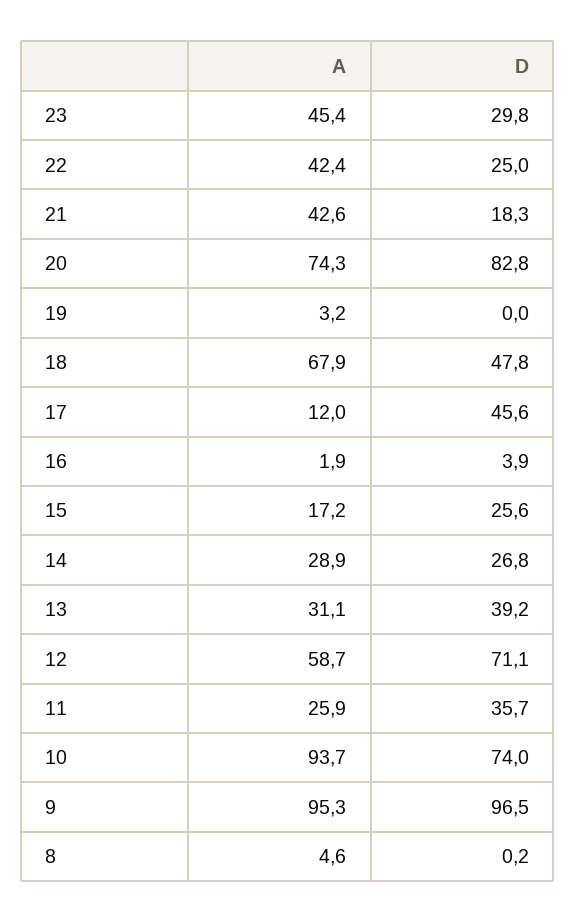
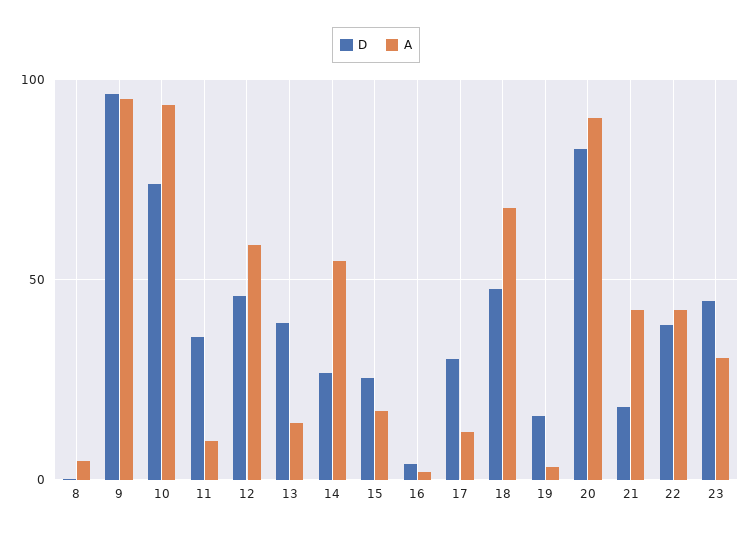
  {
    "A": {
-     "23": 45.4,
+     "23": 30,
      "22": 42.4,
      "21": 42.6,
-     "20": 74.3,
+     "20": 90,
      "19": 3.2,
      "18": 67.9,
      "17": 12,
      "16": 1.9,
      "15": 17.2,
-     "14": 28.9,
+     "14": 55,
-     "13": 31.1,
+     "13": 15,
      "12": 58.7,
-     "11": 25.9,
+     "11": 10,
      "10": 93.7,
      "9": 95.3,
      "8": 4.6
    },
    "D": {
-     "23": 29.8,
+     "23": 45,
-     "22": 25,
+     "22": 40,
      "21": 18.3,
      "20": 82.8,
-     "19": 0,
+     "19": 15,
      "18": 47.8,
-     "17": 45.6,
+     "17": 30,
      "16": 3.9,
      "15": 25.6,
      "14": 26.8,
      "13": 39.2,
-     "12": 71.1,
+     "12": 45,
      "11": 35.7,
      "10": 74,
      "9": 96.5,
      "8": 0.2
    }
  }

